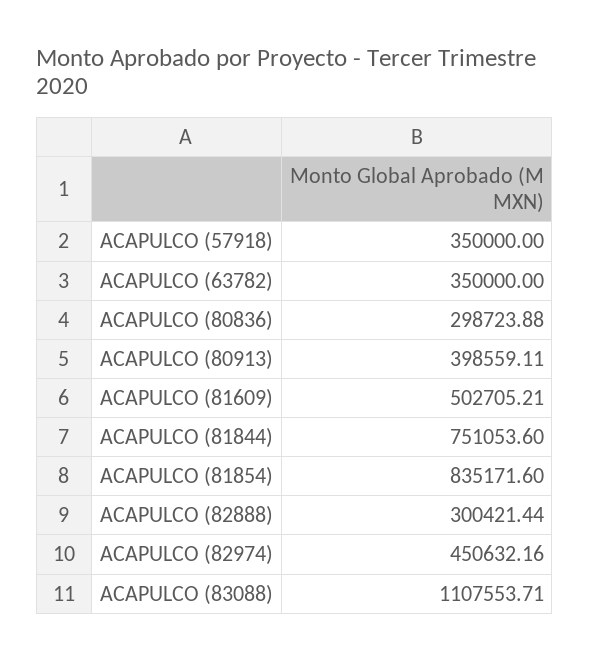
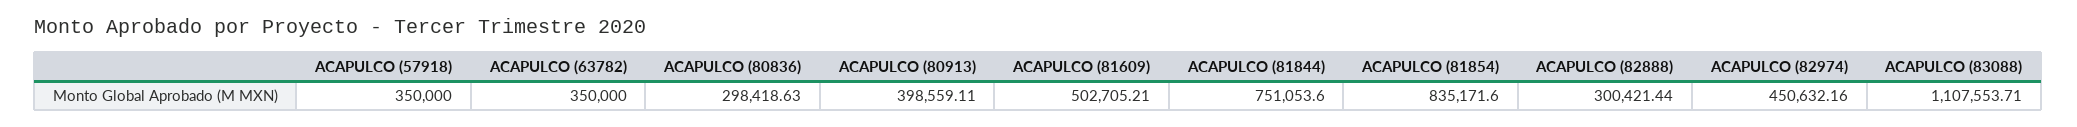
  {
    "ACAPULCO (57918)": 350000,
    "ACAPULCO (63782)": 350000,
-   "ACAPULCO (80836)": 298723.88,
+   "ACAPULCO (80836)": 298418.63,
    "ACAPULCO (80913)": 398559.11,
    "ACAPULCO (81609)": 502705.21,
    "ACAPULCO (81844)": 751053.6,
    "ACAPULCO (81854)": 835171.6,
    "ACAPULCO (82888)": 300421.44,
    "ACAPULCO (82974)": 450632.16,
    "ACAPULCO (83088)": 1107553.71
  }

